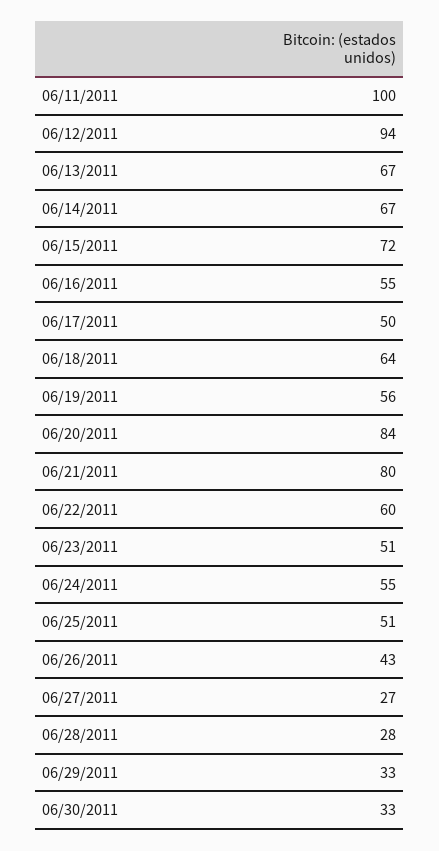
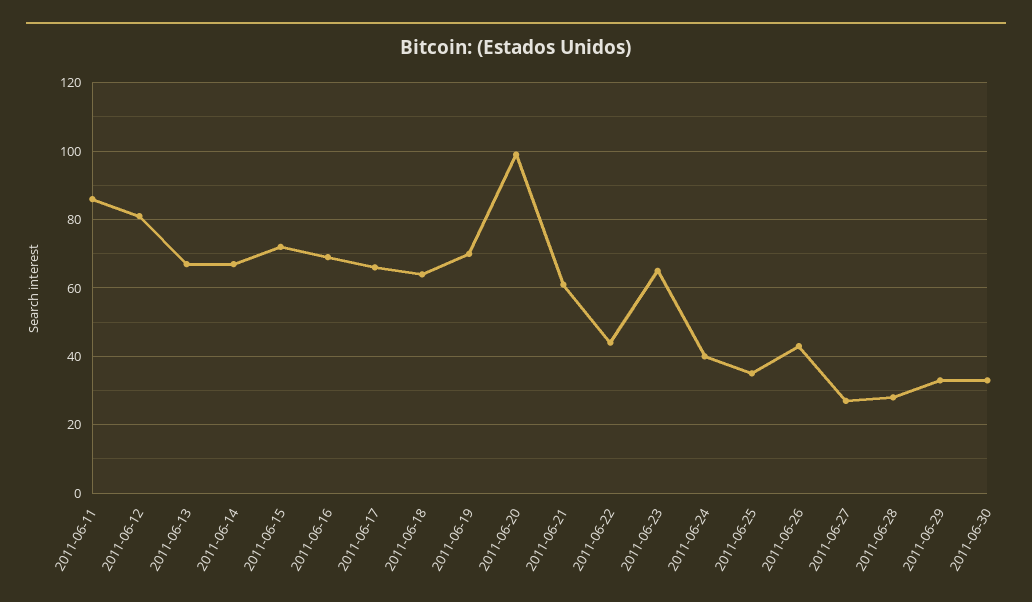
  {
-   "06/11/2011": 100,
+   "06/11/2011": 85,
-   "06/12/2011": 94,
+   "06/12/2011": 80,
    "06/13/2011": 67,
    "06/14/2011": 67,
    "06/15/2011": 72,
-   "06/16/2011": 55,
+   "06/16/2011": 70,
-   "06/17/2011": 50,
+   "06/17/2011": 65,
    "06/18/2011": 64,
-   "06/19/2011": 56,
+   "06/19/2011": 70,
-   "06/20/2011": 84,
+   "06/20/2011": 100,
-   "06/21/2011": 80,
+   "06/21/2011": 60,
-   "06/22/2011": 60,
+   "06/22/2011": 45,
-   "06/23/2011": 51,
+   "06/23/2011": 65,
-   "06/24/2011": 55,
+   "06/24/2011": 40,
-   "06/25/2011": 51,
+   "06/25/2011": 35,
    "06/26/2011": 43,
    "06/27/2011": 27,
    "06/28/2011": 28,
    "06/29/2011": 33,
    "06/30/2011": 33
  }

